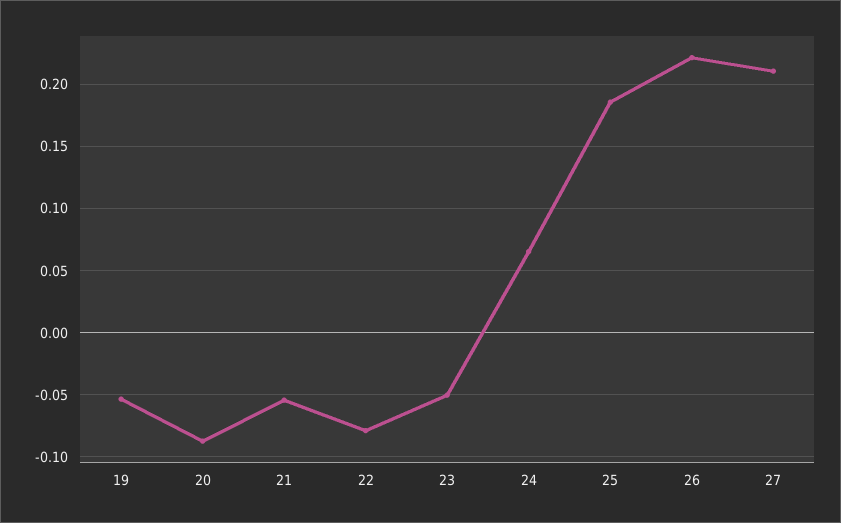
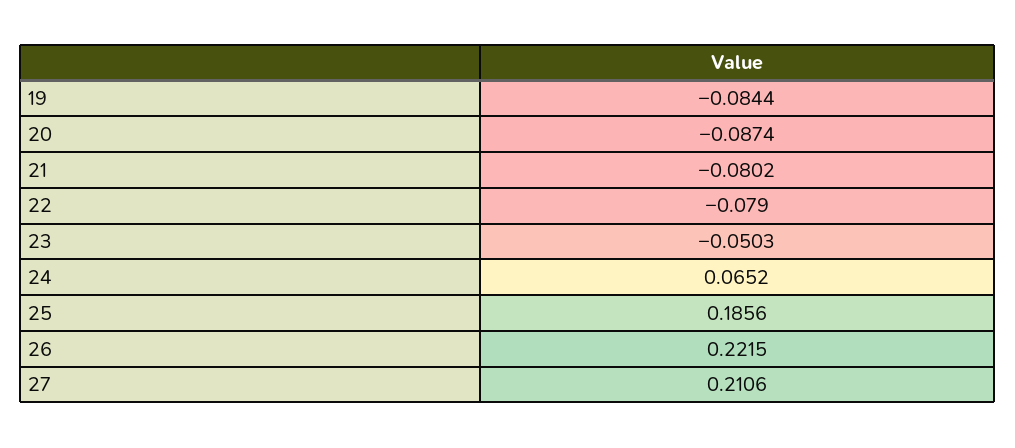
  {
-   "19": -0.055,
+   "19": -0.0844,
    "20": -0.0874,
-   "21": -0.055,
+   "21": -0.0802,
    "22": -0.079,
    "23": -0.0503,
    "24": 0.0652,
    "25": 0.1856,
    "26": 0.2215,
    "27": 0.2106
  }

